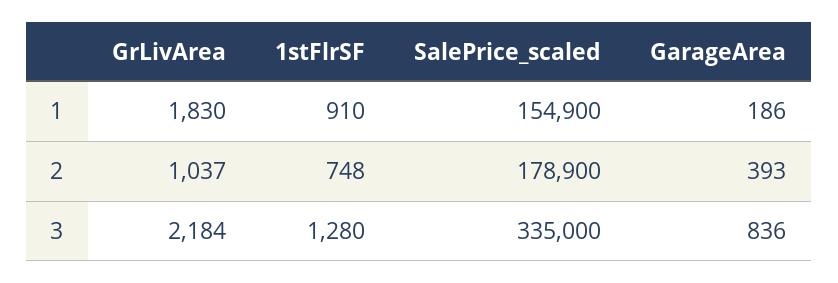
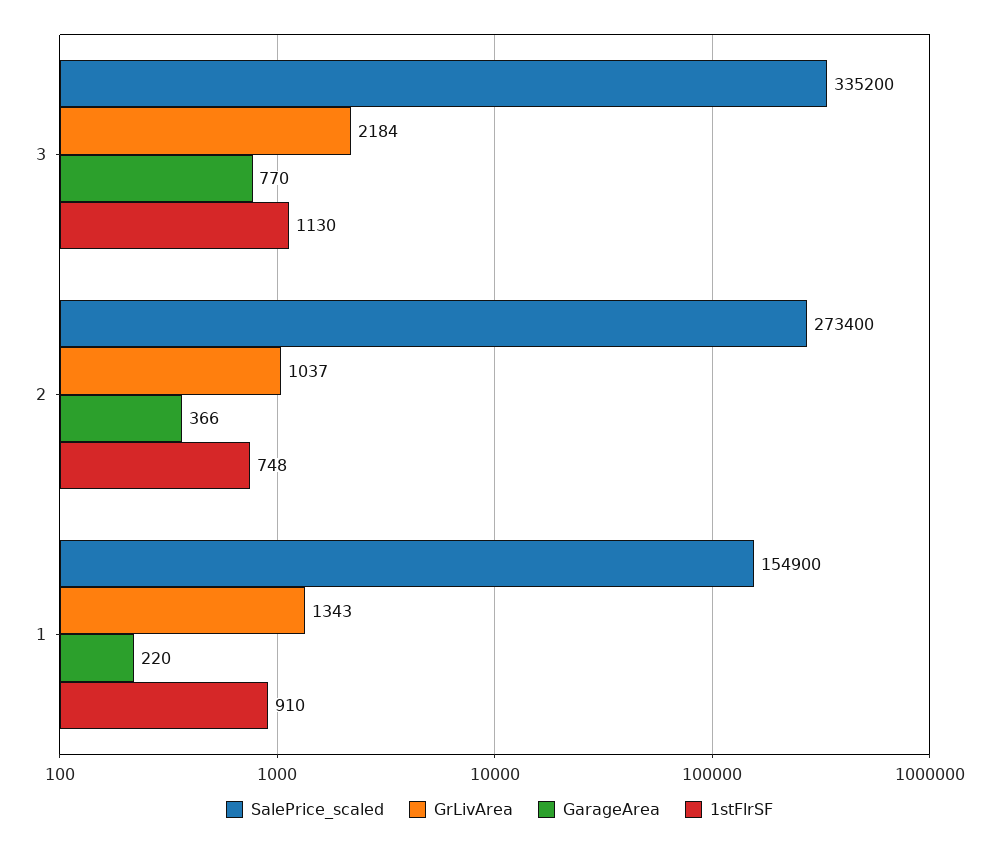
  {
    "GrLivArea": {
-     "1": 1830,
+     "1": 1343,
      "2": 1037,
      "3": 2184
    },
    "1stFlrSF": {
      "1": 910,
      "2": 748,
-     "3": 1280
+     "3": 1130
    },
    "SalePrice_scaled": {
      "1": 154900,
-     "2": 178900,
+     "2": 273400,
-     "3": 335000
+     "3": 335200
    },
    "GarageArea": {
-     "1": 186,
+     "1": 220,
-     "2": 393,
+     "2": 366,
-     "3": 836
+     "3": 770
    }
  }

